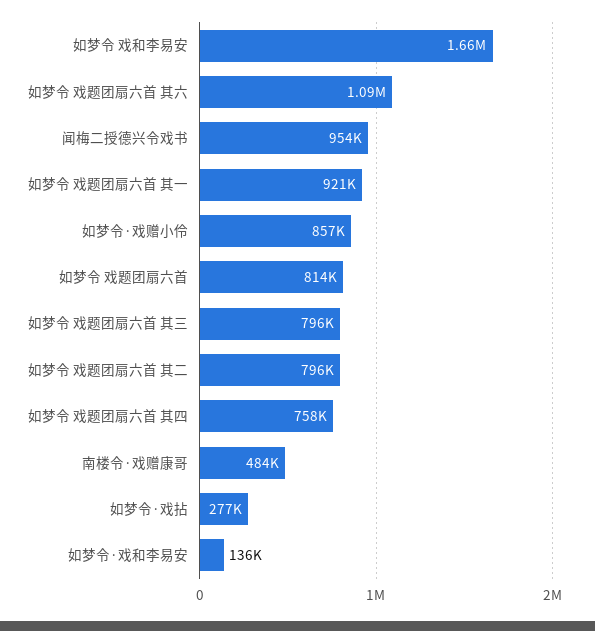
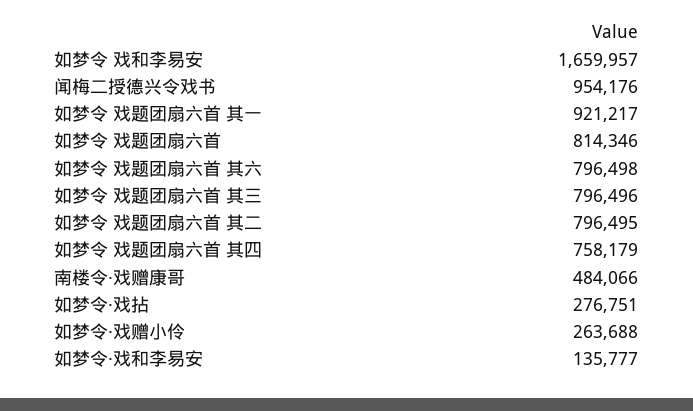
  {
    "如梦令 戏和李易安": 1659957,
-   "如梦令 戏题团扇六首 其六": 1090000,
+   "如梦令 戏题团扇六首 其六": 796498,
    "闻梅二授德兴令戏书": 954176,
    "如梦令 戏题团扇六首 其一": 921217,
-   "如梦令·戏赠小伶": 857000,
+   "如梦令·戏赠小伶": 263688,
    "如梦令 戏题团扇六首": 814346,
    "如梦令 戏题团扇六首 其三": 796496,
    "如梦令 戏题团扇六首 其二": 796495,
    "如梦令 戏题团扇六首 其四": 758179,
    "南楼令·戏赠康哥": 484066,
    "如梦令·戏拈": 276751,
    "如梦令·戏和李易安": 135777
  }

